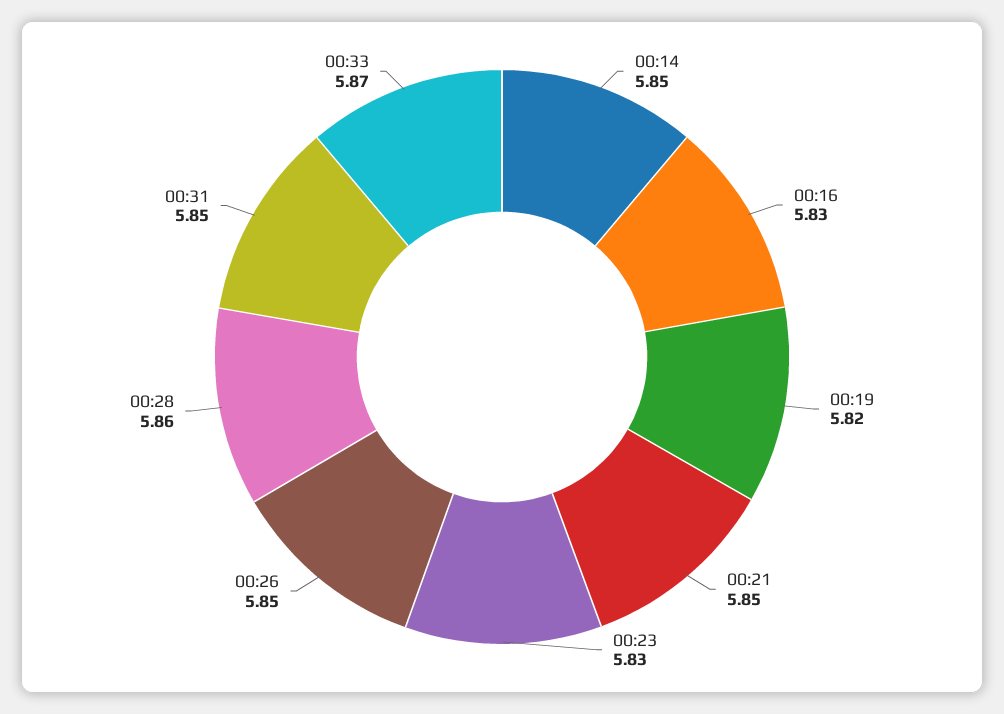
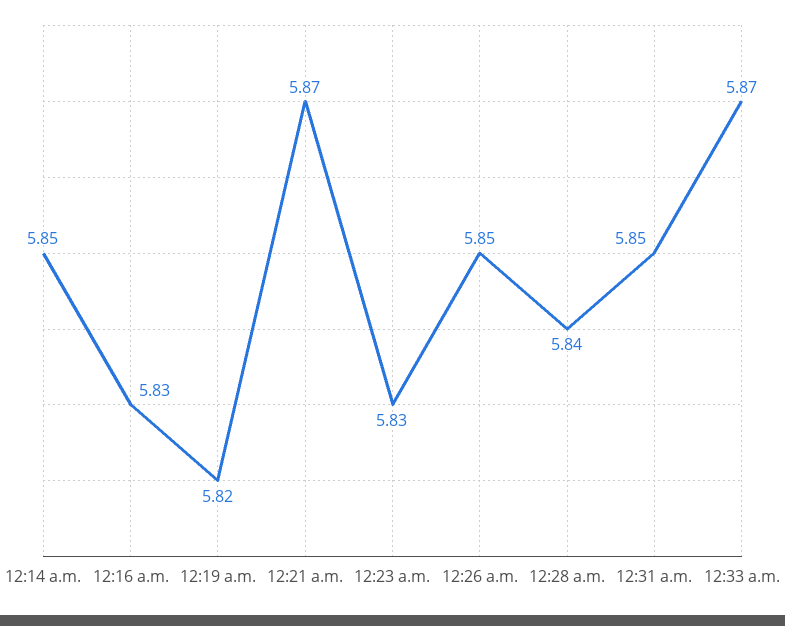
  {
    "00:14": 5.85,
    "00:16": 5.83,
    "00:19": 5.82,
-   "00:21": 5.85,
+   "00:21": 5.87,
    "00:23": 5.83,
    "00:26": 5.85,
-   "00:28": 5.86,
+   "00:28": 5.84,
    "00:31": 5.85,
    "00:33": 5.87
  }

